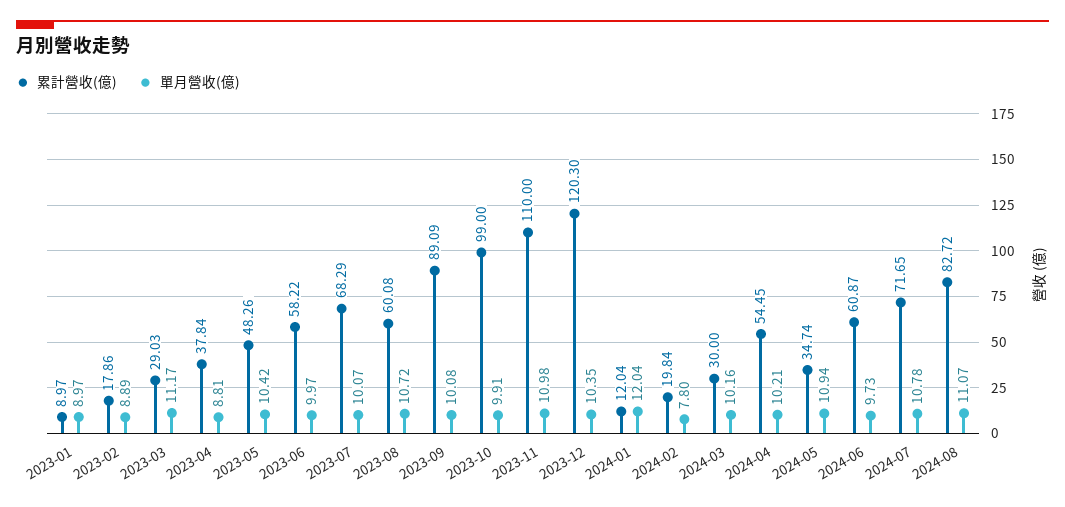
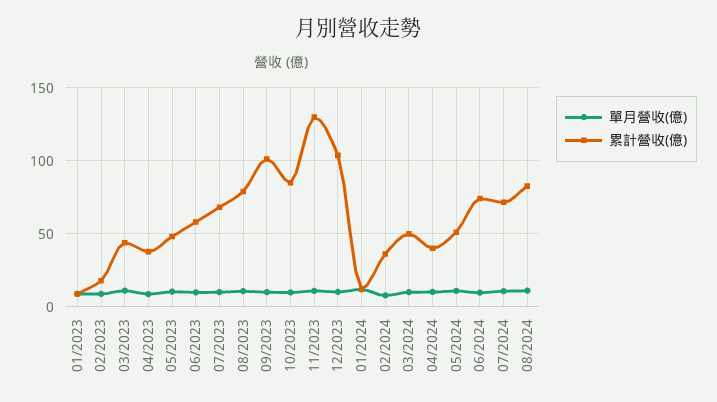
  {
    "累計營收(億)": {
      "2023-01": 8.97,
      "2023-02": 17.86,
-     "2023-03": 29.03,
+     "2023-03": 45,
      "2023-04": 37.84,
      "2023-05": 48.26,
      "2023-06": 58.22,
      "2023-07": 68.29,
-     "2023-08": 60.08,
+     "2023-08": 80,
-     "2023-09": 89.09,
+     "2023-09": 100,
-     "2023-10": 99,
+     "2023-10": 85,
-     "2023-11": 110,
+     "2023-11": 130,
-     "2023-12": 120.3,
+     "2023-12": 105,
      "2024-01": 12.04,
-     "2024-02": 19.84,
+     "2024-02": 35,
-     "2024-03": 30,
+     "2024-03": 50,
-     "2024-04": 54.45,
+     "2024-04": 40,
-     "2024-05": 34.74,
+     "2024-05": 50,
-     "2024-06": 60.87,
+     "2024-06": 75,
      "2024-07": 71.65,
      "2024-08": 82.72
    },
    "單月營收(億)": {
      "2023-01": 8.97,
      "2023-02": 8.89,
      "2023-03": 11.17,
      "2023-04": 8.81,
      "2023-05": 10.42,
      "2023-06": 9.97,
      "2023-07": 10.07,
      "2023-08": 10.72,
      "2023-09": 10.08,
      "2023-10": 9.91,
      "2023-11": 10.98,
      "2023-12": 10.35,
      "2024-01": 12.04,
      "2024-02": 7.8,
      "2024-03": 10.16,
      "2024-04": 10.21,
      "2024-05": 10.94,
      "2024-06": 9.73,
      "2024-07": 10.78,
      "2024-08": 11.07
    }
  }

